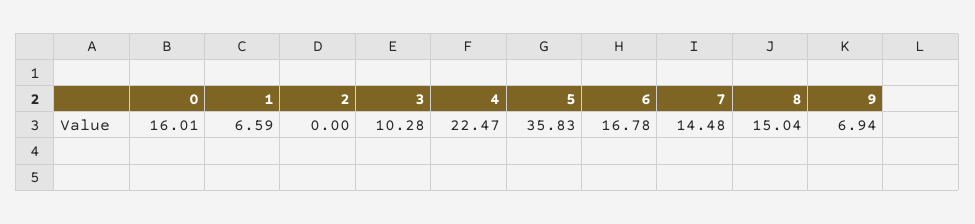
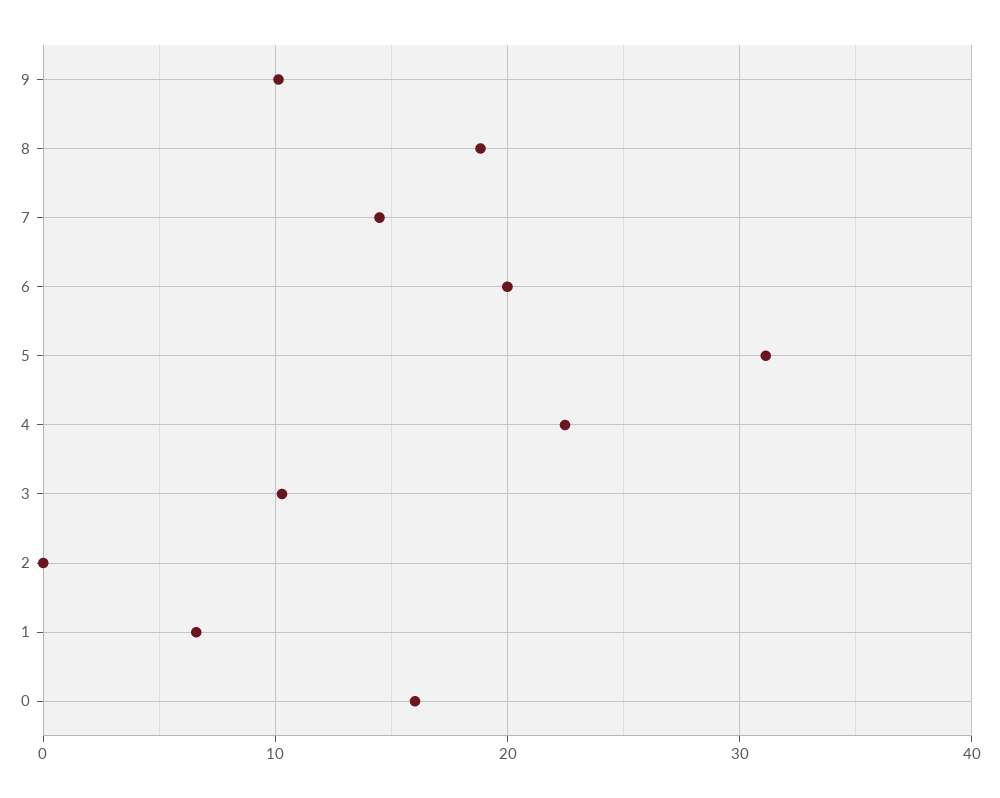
  {
    "0": 16.01,
    "1": 6.59,
    "2": 0,
    "3": 10.28,
    "4": 22.47,
-   "5": 35.83,
+   "5": 31,
-   "6": 16.78,
+   "6": 20,
    "7": 14.48,
-   "8": 15.04,
+   "8": 19,
-   "9": 6.94
+   "9": 10
  }

